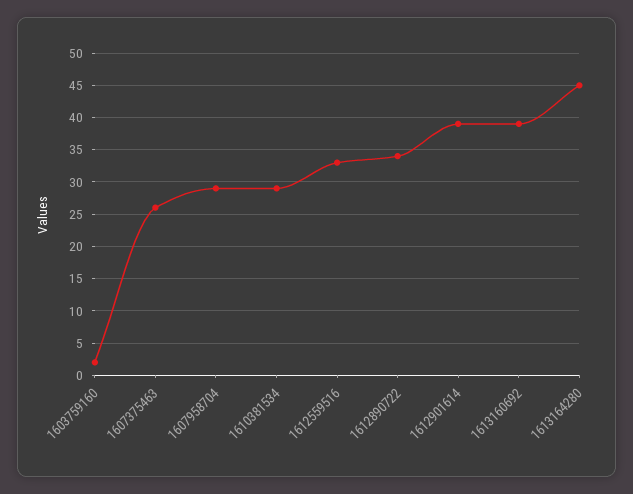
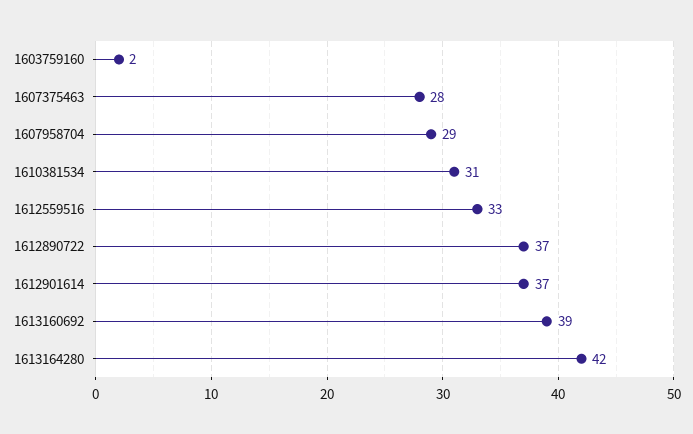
  {
    "1603759160": 2,
-   "1607375463": 26,
+   "1607375463": 28,
    "1607958704": 29,
-   "1610381534": 29,
+   "1610381534": 31,
    "1612559516": 33,
-   "1612890722": 34,
+   "1612890722": 37,
-   "1612901614": 39,
+   "1612901614": 37,
    "1613160692": 39,
-   "1613164280": 45
+   "1613164280": 42
  }

